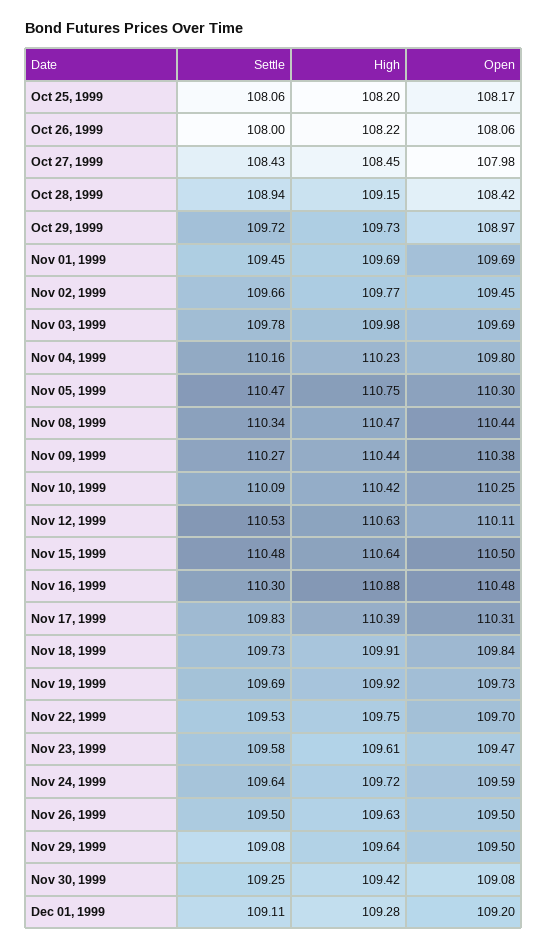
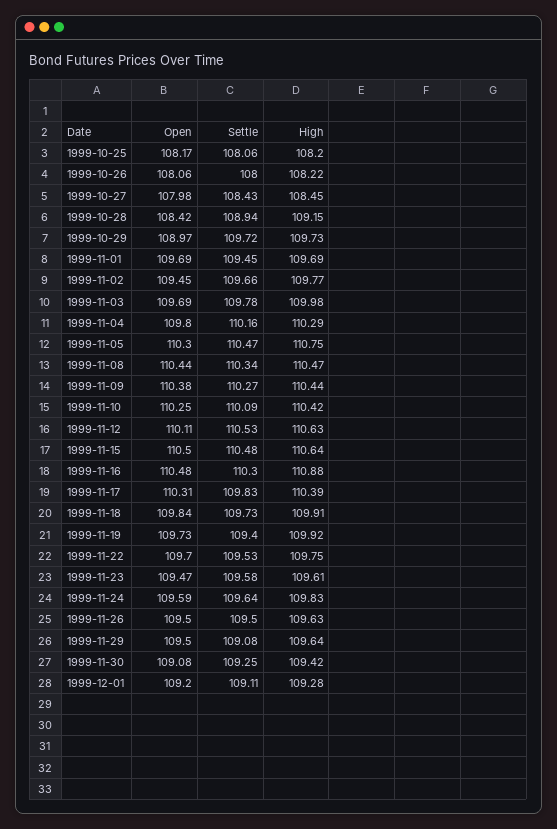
  {
    "Settle": {
      "Oct 25, 1999": 108.06,
      "Oct 26, 1999": 108,
      "Oct 27, 1999": 108.43,
      "Oct 28, 1999": 108.94,
      "Oct 29, 1999": 109.72,
      "Nov 01, 1999": 109.45,
      "Nov 02, 1999": 109.66,
      "Nov 03, 1999": 109.78,
      "Nov 04, 1999": 110.16,
      "Nov 05, 1999": 110.47,
      "Nov 08, 1999": 110.34,
      "Nov 09, 1999": 110.27,
      "Nov 10, 1999": 110.09,
      "Nov 12, 1999": 110.53,
      "Nov 15, 1999": 110.48,
      "Nov 16, 1999": 110.3,
      "Nov 17, 1999": 109.83,
      "Nov 18, 1999": 109.73,
-     "Nov 19, 1999": 109.69,
+     "Nov 19, 1999": 109.4,
      "Nov 22, 1999": 109.53,
      "Nov 23, 1999": 109.58,
      "Nov 24, 1999": 109.64,
      "Nov 26, 1999": 109.5,
      "Nov 29, 1999": 109.08,
      "Nov 30, 1999": 109.25,
      "Dec 01, 1999": 109.11
    },
    "High": {
      "Oct 25, 1999": 108.2,
      "Oct 26, 1999": 108.22,
      "Oct 27, 1999": 108.45,
      "Oct 28, 1999": 109.15,
      "Oct 29, 1999": 109.73,
      "Nov 01, 1999": 109.69,
      "Nov 02, 1999": 109.77,
      "Nov 03, 1999": 109.98,
-     "Nov 04, 1999": 110.23,
+     "Nov 04, 1999": 110.29,
      "Nov 05, 1999": 110.75,
      "Nov 08, 1999": 110.47,
      "Nov 09, 1999": 110.44,
      "Nov 10, 1999": 110.42,
      "Nov 12, 1999": 110.63,
      "Nov 15, 1999": 110.64,
      "Nov 16, 1999": 110.88,
      "Nov 17, 1999": 110.39,
      "Nov 18, 1999": 109.91,
      "Nov 19, 1999": 109.92,
      "Nov 22, 1999": 109.75,
      "Nov 23, 1999": 109.61,
-     "Nov 24, 1999": 109.72,
+     "Nov 24, 1999": 109.83,
      "Nov 26, 1999": 109.63,
      "Nov 29, 1999": 109.64,
      "Nov 30, 1999": 109.42,
      "Dec 01, 1999": 109.28
    },
    "Open": {
      "Oct 25, 1999": 108.17,
      "Oct 26, 1999": 108.06,
      "Oct 27, 1999": 107.98,
      "Oct 28, 1999": 108.42,
      "Oct 29, 1999": 108.97,
      "Nov 01, 1999": 109.69,
      "Nov 02, 1999": 109.45,
      "Nov 03, 1999": 109.69,
      "Nov 04, 1999": 109.8,
      "Nov 05, 1999": 110.3,
      "Nov 08, 1999": 110.44,
      "Nov 09, 1999": 110.38,
      "Nov 10, 1999": 110.25,
      "Nov 12, 1999": 110.11,
      "Nov 15, 1999": 110.5,
      "Nov 16, 1999": 110.48,
      "Nov 17, 1999": 110.31,
      "Nov 18, 1999": 109.84,
      "Nov 19, 1999": 109.73,
      "Nov 22, 1999": 109.7,
      "Nov 23, 1999": 109.47,
      "Nov 24, 1999": 109.59,
      "Nov 26, 1999": 109.5,
      "Nov 29, 1999": 109.5,
      "Nov 30, 1999": 109.08,
      "Dec 01, 1999": 109.2
    }
  }

